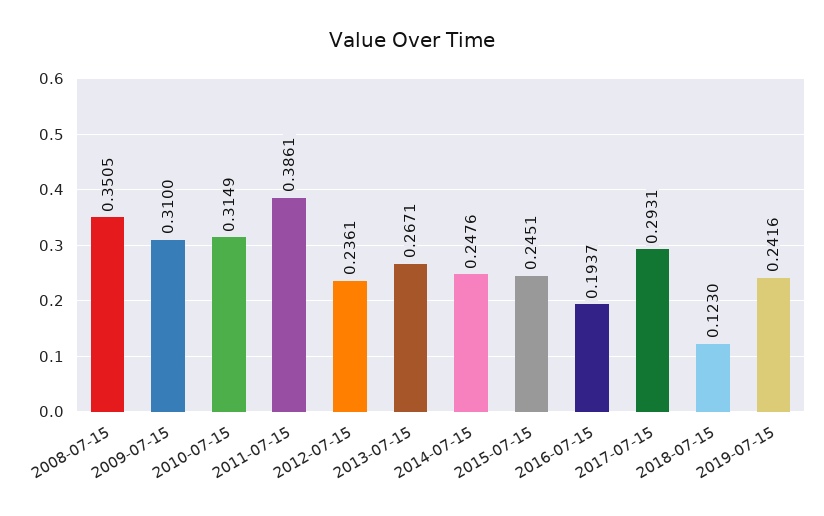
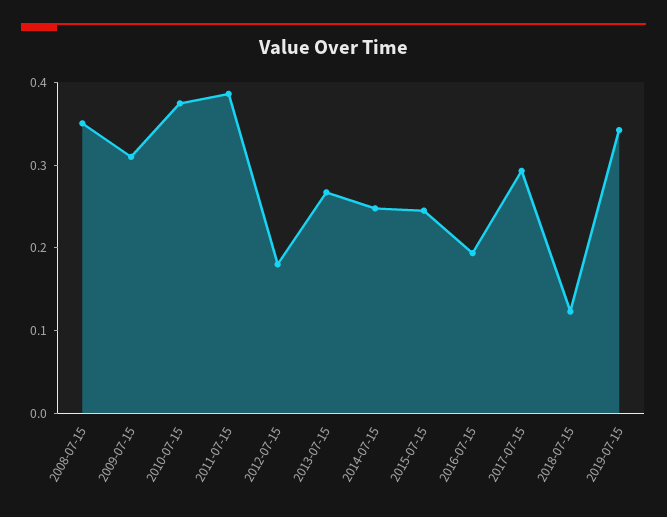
  {
    "2008-07-15": 0.3505,
    "2009-07-15": 0.31,
-   "2010-07-15": 0.3149,
+   "2010-07-15": 0.38,
    "2011-07-15": 0.3861,
-   "2012-07-15": 0.2361,
+   "2012-07-15": 0.18,
    "2013-07-15": 0.2671,
    "2014-07-15": 0.2476,
    "2015-07-15": 0.2451,
    "2016-07-15": 0.1937,
    "2017-07-15": 0.2931,
    "2018-07-15": 0.123,
-   "2019-07-15": 0.2416
+   "2019-07-15": 0.34
  }

